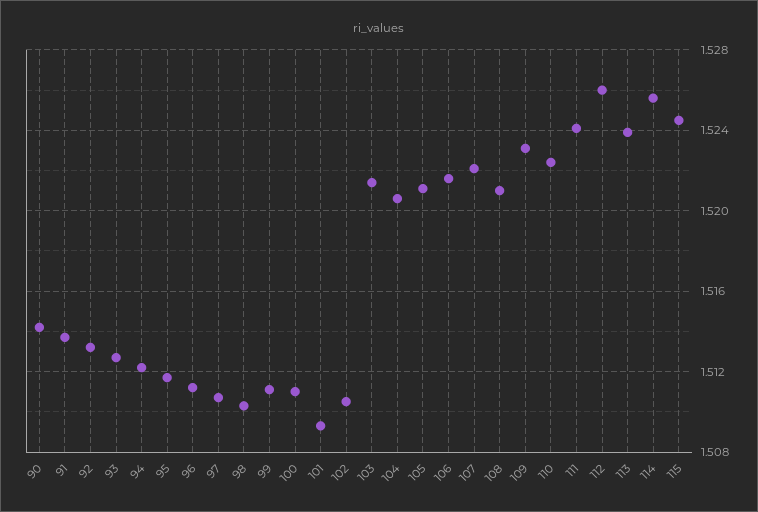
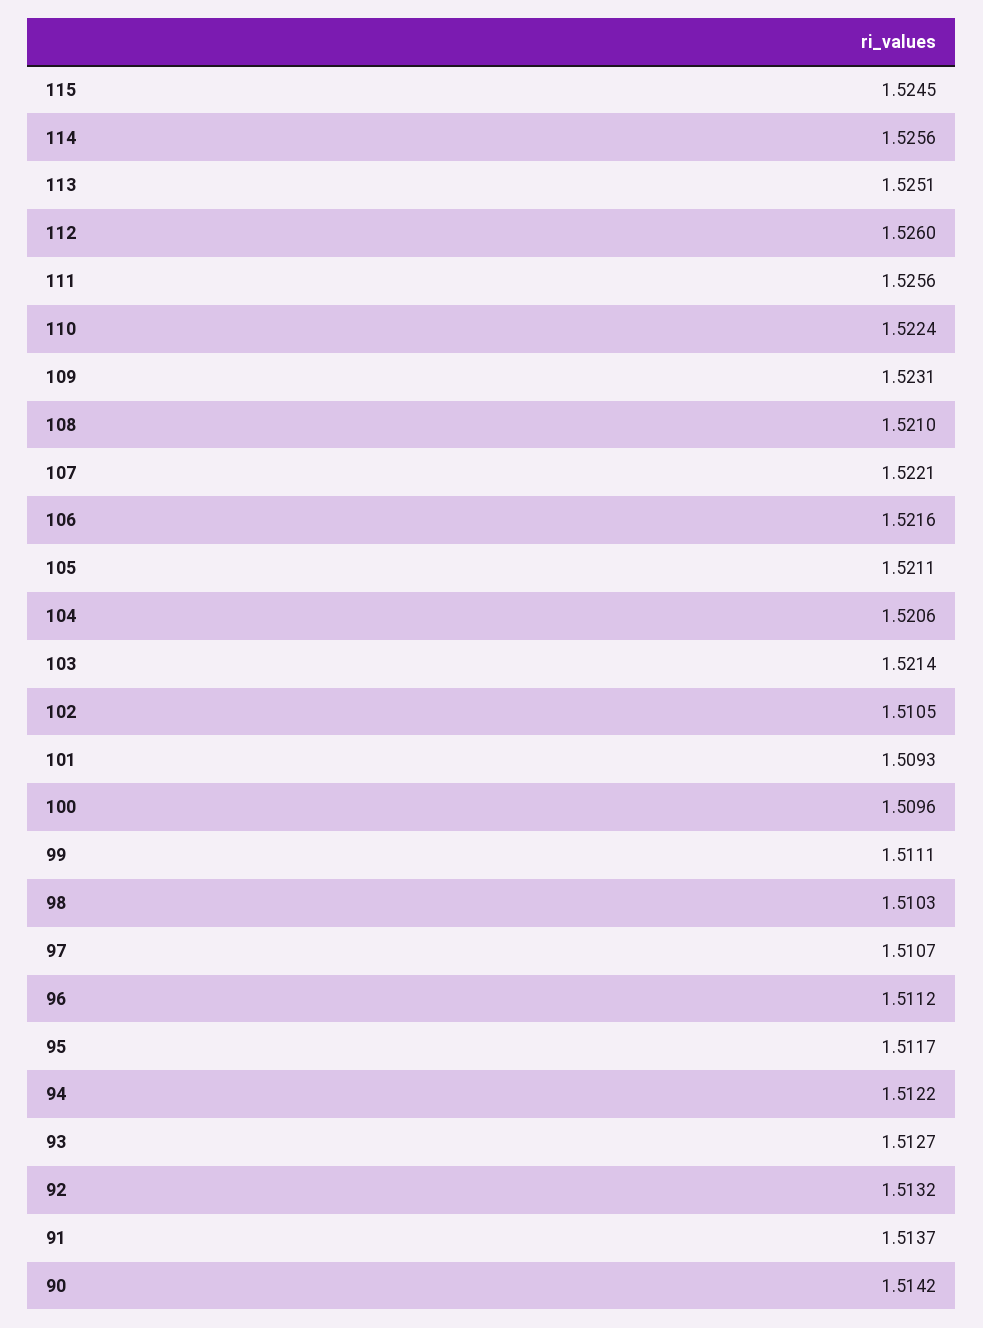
  {
    "90": 1.5142,
    "91": 1.5137,
    "92": 1.5132,
    "93": 1.5127,
    "94": 1.5122,
    "95": 1.5117,
    "96": 1.5112,
    "97": 1.5107,
    "98": 1.5103,
    "99": 1.5111,
-   "100": 1.511,
+   "100": 1.5096,
    "101": 1.5093,
    "102": 1.5105,
    "103": 1.5214,
    "104": 1.5206,
    "105": 1.5211,
    "106": 1.5216,
    "107": 1.5221,
    "108": 1.521,
    "109": 1.5231,
    "110": 1.5224,
-   "111": 1.524,
+   "111": 1.5256,
    "112": 1.526,
-   "113": 1.524,
+   "113": 1.5251,
    "114": 1.5256,
    "115": 1.5245
  }

